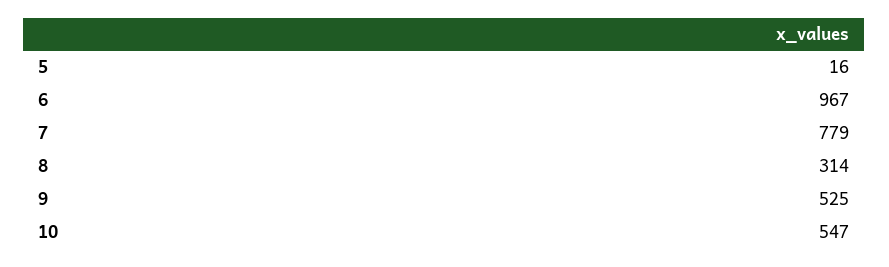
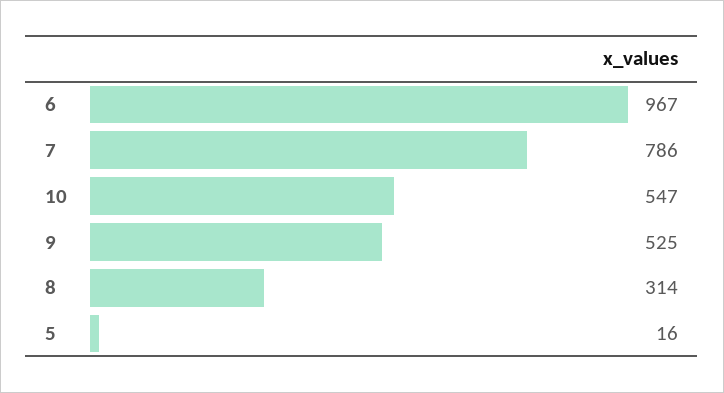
  {
    "5": 16,
    "6": 967,
-   "7": 779,
+   "7": 786,
    "8": 314,
    "9": 525,
    "10": 547
  }

